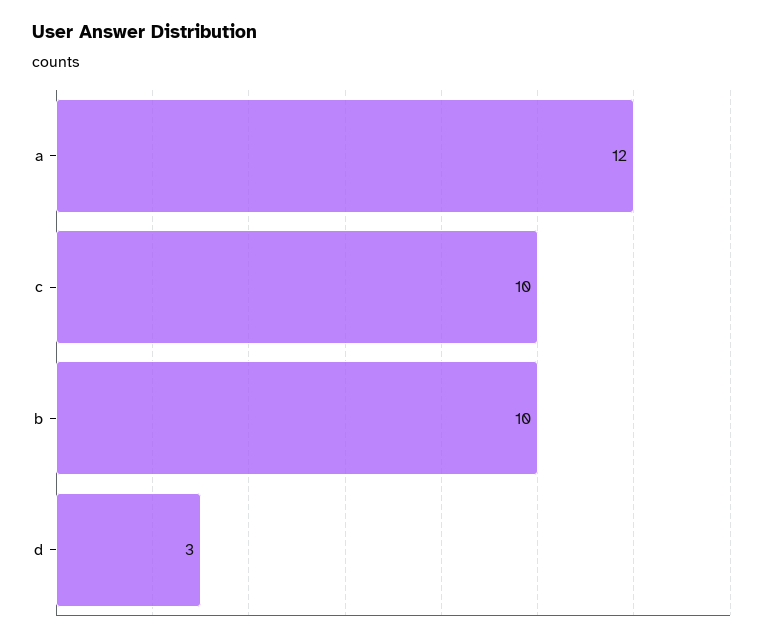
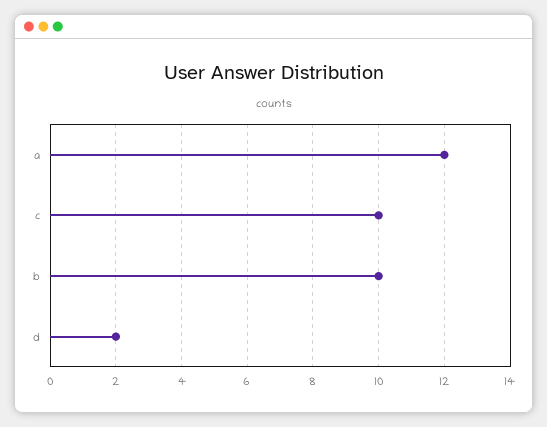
  {
    "a": 12,
    "c": 10,
    "b": 10,
-   "d": 3
+   "d": 2
  }

